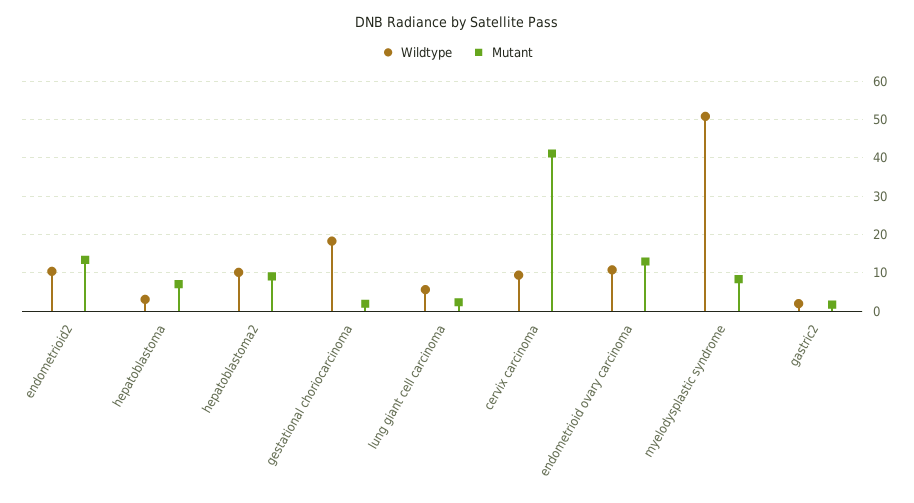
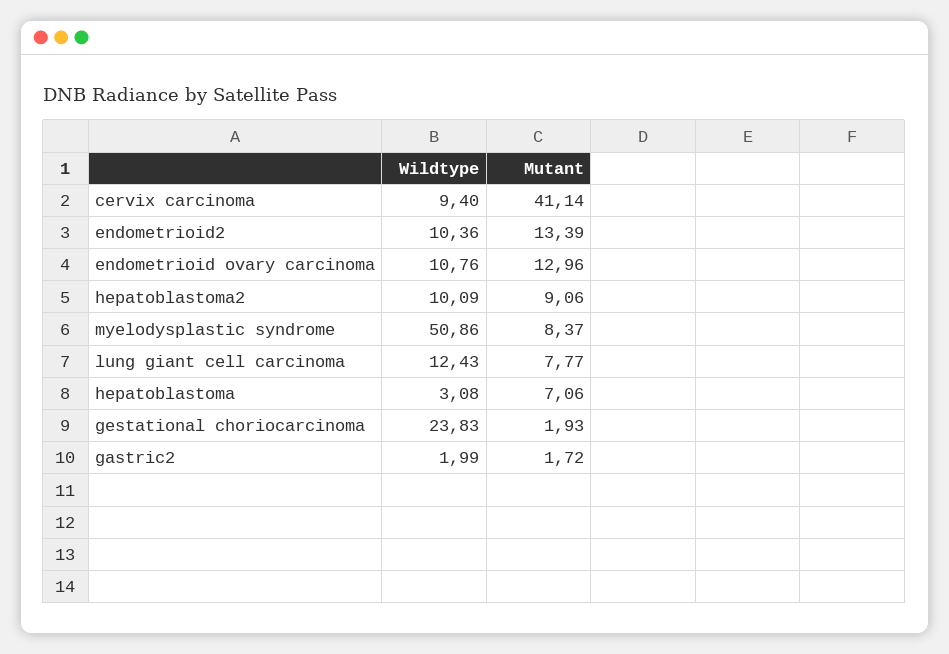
  {
    "Wildtype": {
      "endometrioid2": 10.36,
      "hepatoblastoma": 3.08,
      "hepatoblastoma2": 10.09,
-     "gestational choriocarcinoma": 18,
+     "gestational choriocarcinoma": 23.83,
-     "lung giant cell carcinoma": 6,
+     "lung giant cell carcinoma": 12.43,
      "cervix carcinoma": 9.4,
      "endometrioid ovary carcinoma": 10.76,
      "myelodysplastic syndrome": 50.86,
      "gastric2": 1.99
    },
    "Mutant": {
      "endometrioid2": 13.39,
      "hepatoblastoma": 7.06,
      "hepatoblastoma2": 9.06,
      "gestational choriocarcinoma": 1.93,
-     "lung giant cell carcinoma": 2,
+     "lung giant cell carcinoma": 7.77,
      "cervix carcinoma": 41.14,
      "endometrioid ovary carcinoma": 12.96,
      "myelodysplastic syndrome": 8.37,
      "gastric2": 1.72
    }
  }

